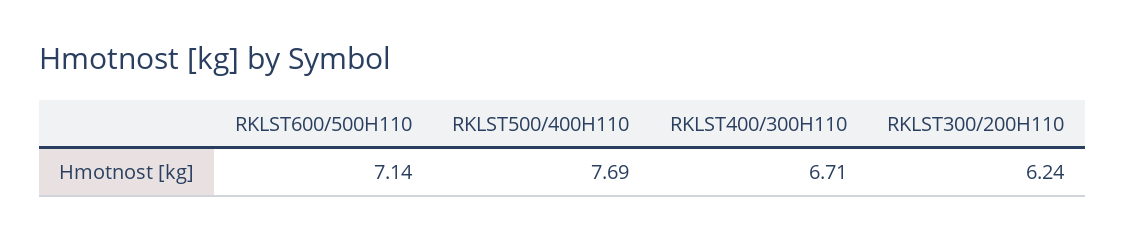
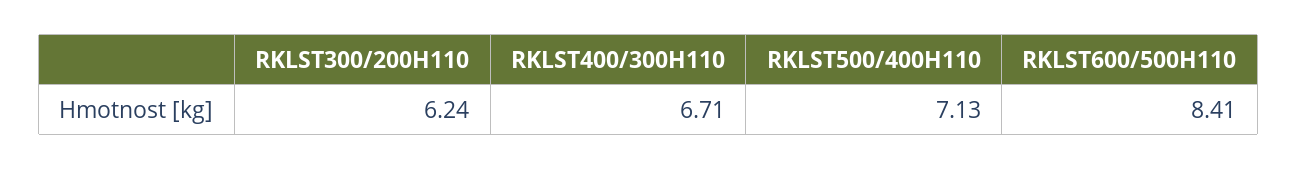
  {
-   "RKLST600/500H110": 7.14,
+   "RKLST600/500H110": 8.41,
-   "RKLST500/400H110": 7.69,
+   "RKLST500/400H110": 7.13,
    "RKLST400/300H110": 6.71,
    "RKLST300/200H110": 6.24
  }

